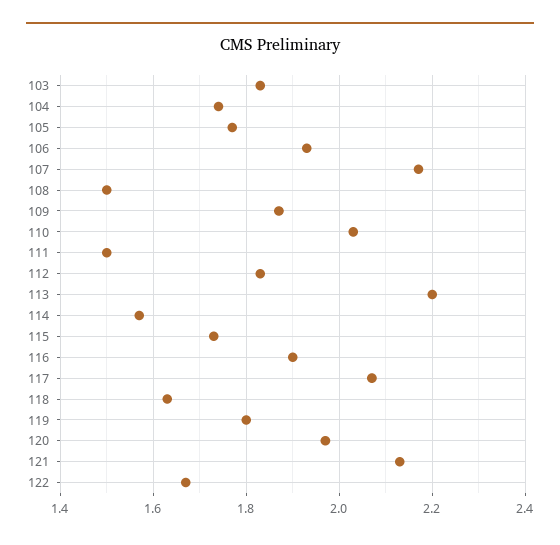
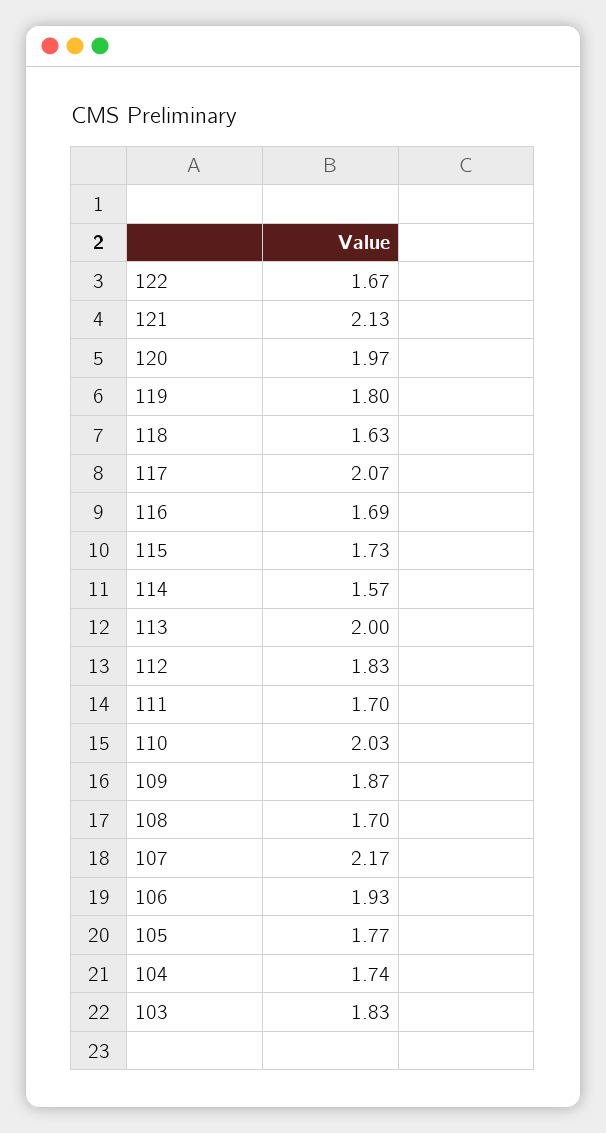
  {
    "103": 1.83,
    "104": 1.74,
    "105": 1.77,
    "106": 1.93,
    "107": 2.17,
-   "108": 1.5,
+   "108": 1.7,
    "109": 1.87,
    "110": 2.03,
-   "111": 1.5,
+   "111": 1.7,
    "112": 1.83,
-   "113": 2.2,
+   "113": 2,
    "114": 1.57,
    "115": 1.73,
-   "116": 1.9,
+   "116": 1.69,
    "117": 2.07,
    "118": 1.63,
    "119": 1.8,
    "120": 1.97,
    "121": 2.13,
    "122": 1.67
  }

